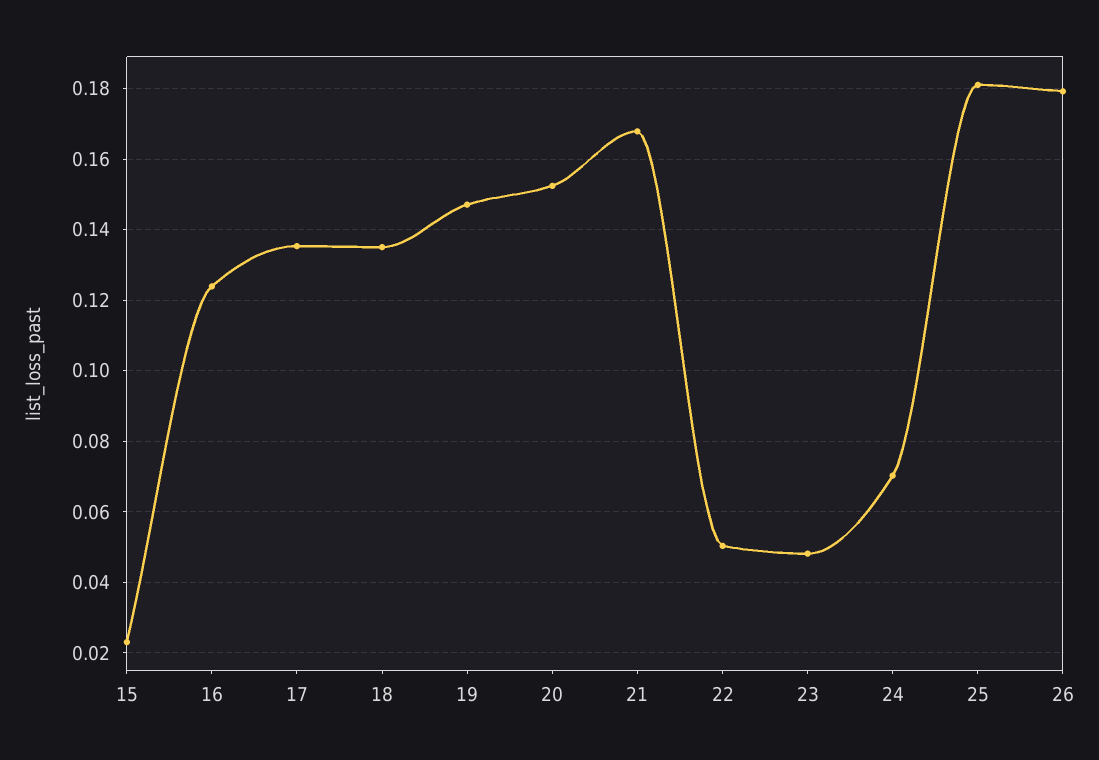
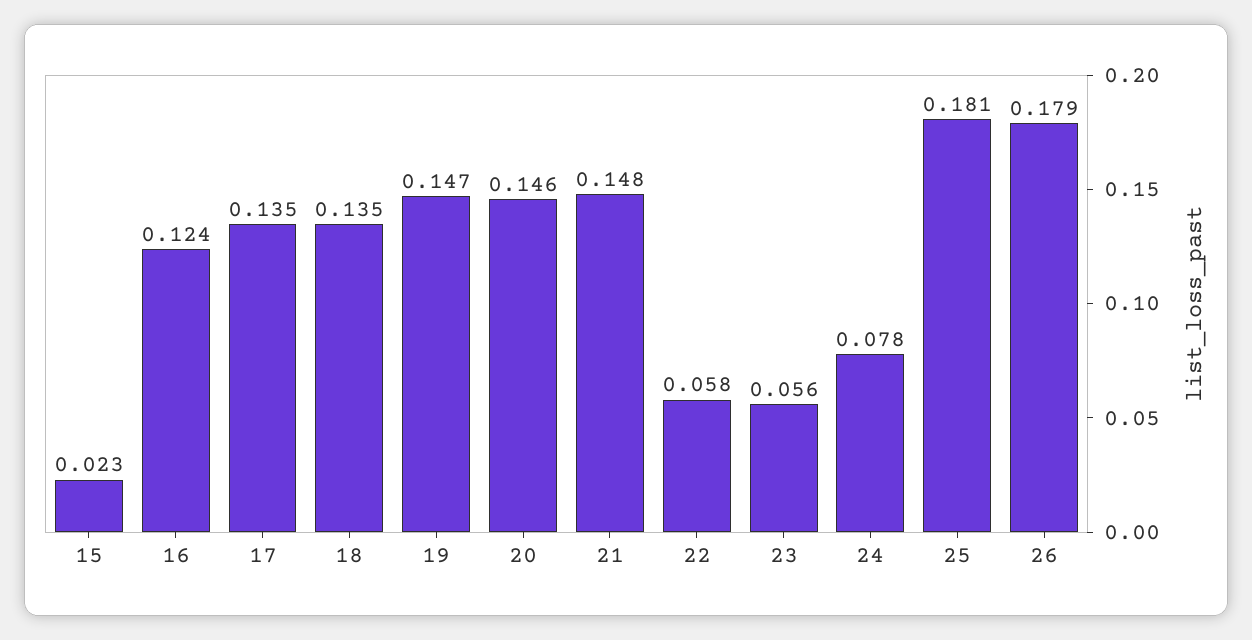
  {
    "15": 0.023,
    "16": 0.124,
    "17": 0.135,
    "18": 0.135,
    "19": 0.147,
-   "20": 0.152,
+   "20": 0.146,
-   "21": 0.168,
+   "21": 0.148,
-   "22": 0.05,
+   "22": 0.058,
-   "23": 0.048,
+   "23": 0.056,
-   "24": 0.07,
+   "24": 0.078,
    "25": 0.181,
    "26": 0.179
  }

